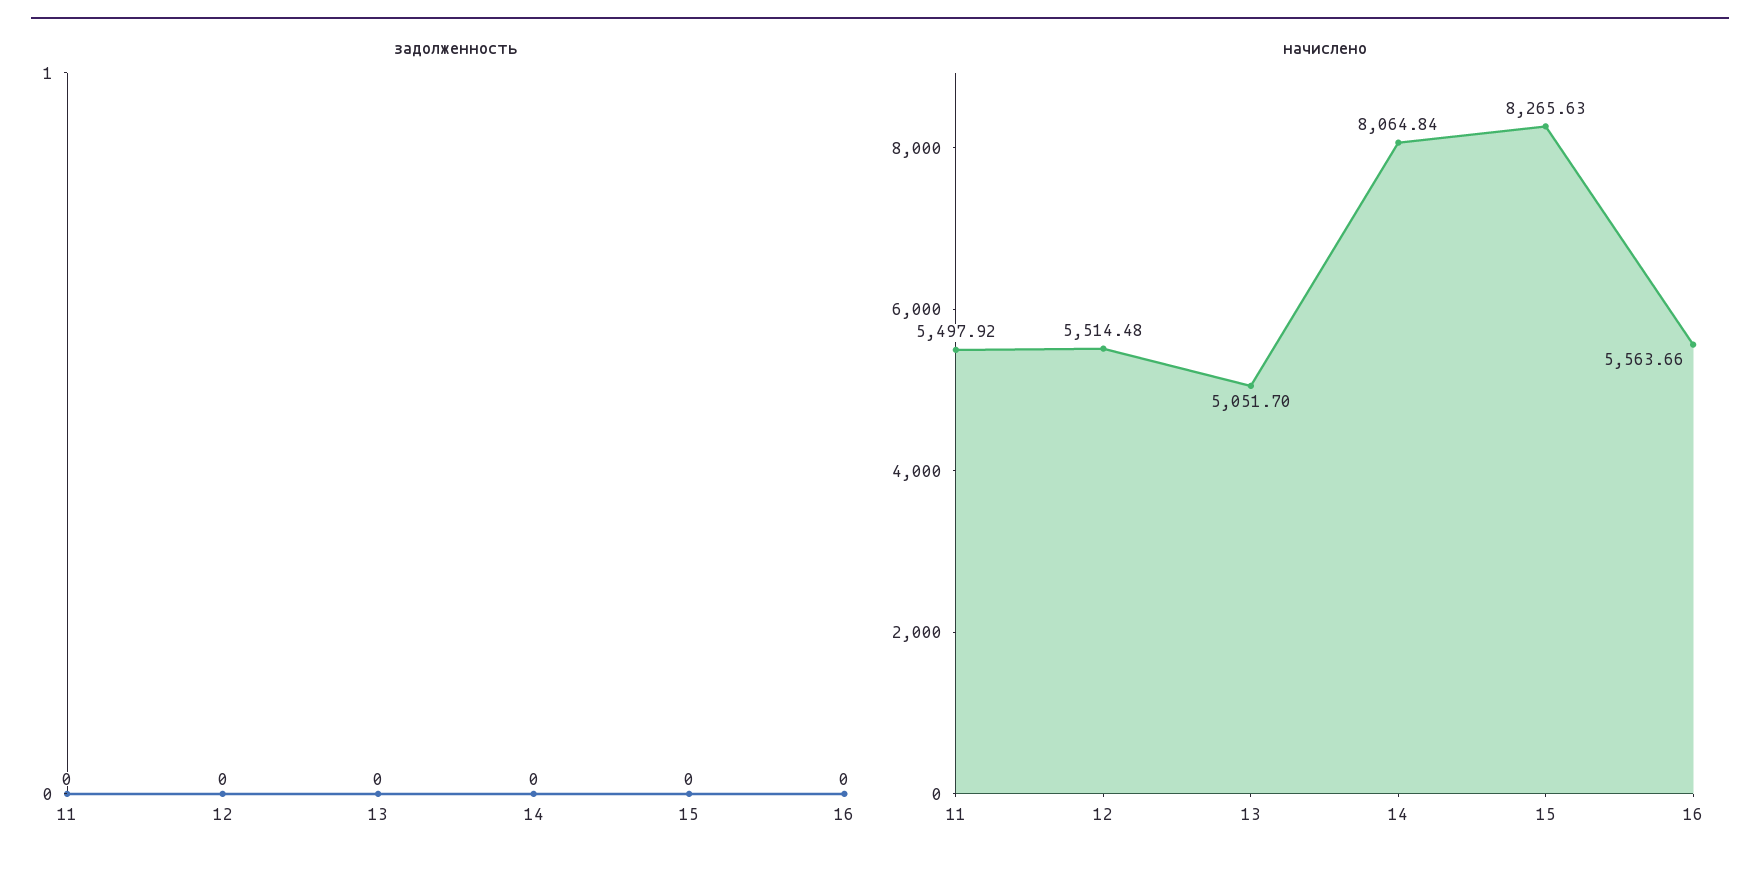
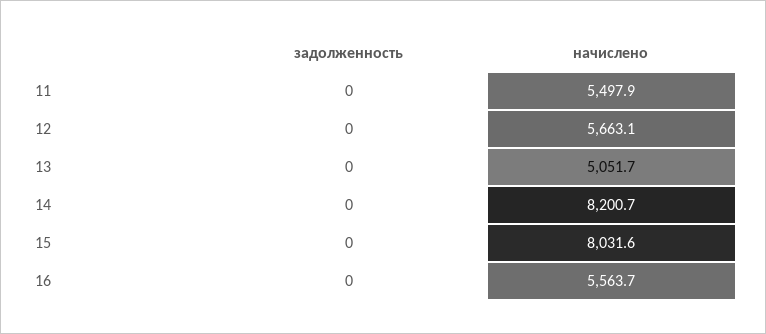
  {
    "задолженность": {
      "11": 0,
      "12": 0,
      "13": 0,
      "14": 0,
      "15": 0,
      "16": 0
    },
    "начислено": {
      "11": 5497.92,
-     "12": 5514.48,
+     "12": 5663.1,
      "13": 5051.7,
-     "14": 8064.84,
+     "14": 8200.7,
-     "15": 8265.63,
+     "15": 8031.6,
      "16": 5563.66
    }
  }

